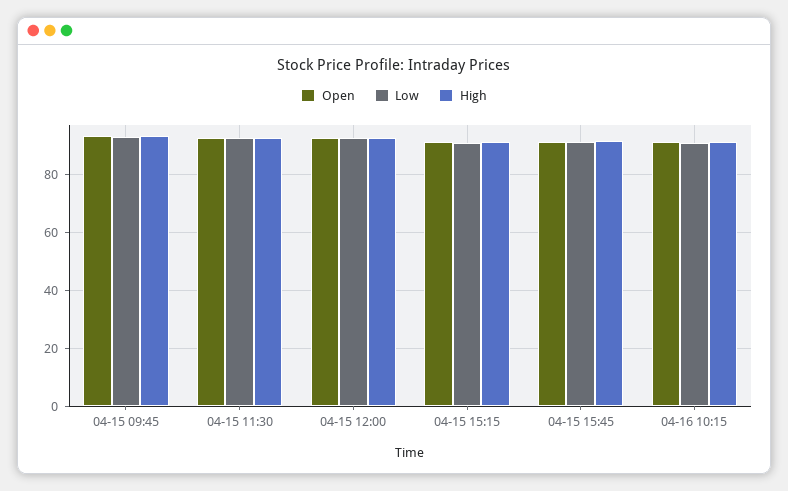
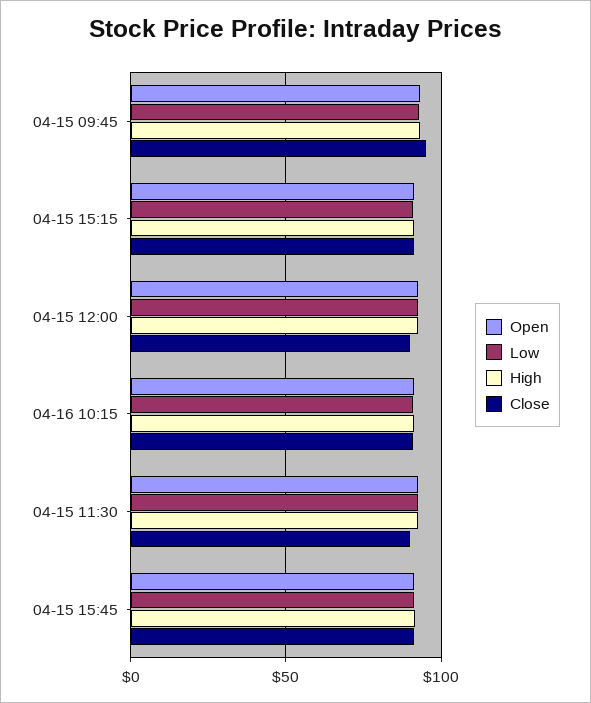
  {
    "Open": {
      "04-15 09:45": 92.5,
      "04-15 11:30": 92.5,
      "04-15 12:00": 92.5,
      "04-15 15:15": 90,
      "04-15 15:45": 90,
      "04-16 10:15": 92.5
    },
    "Low": {
      "04-15 09:45": 92.5,
      "04-15 11:30": 92.5,
      "04-15 12:00": 92.5,
      "04-15 15:15": 90,
      "04-15 15:45": 90,
      "04-16 10:15": 90
    },
    "High": {
      "04-15 09:45": 92.5,
      "04-15 11:30": 92.5,
      "04-15 12:00": 92.5,
      "04-15 15:15": 92.5,
      "04-15 15:45": 92.5,
      "04-16 10:15": 92.5
-   }
+   },
+   "Close": {
+     "04-15 09:45": 95,
+     "04-15 15:15": 90,
+     "04-15 12:00": 90,
+     "04-16 10:15": 90,
+     "04-15 11:30": 90,
+     "04-15 15:45": 90
+   }
  }

